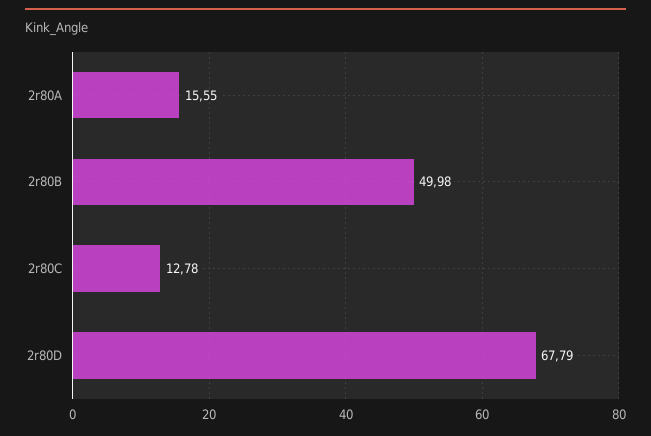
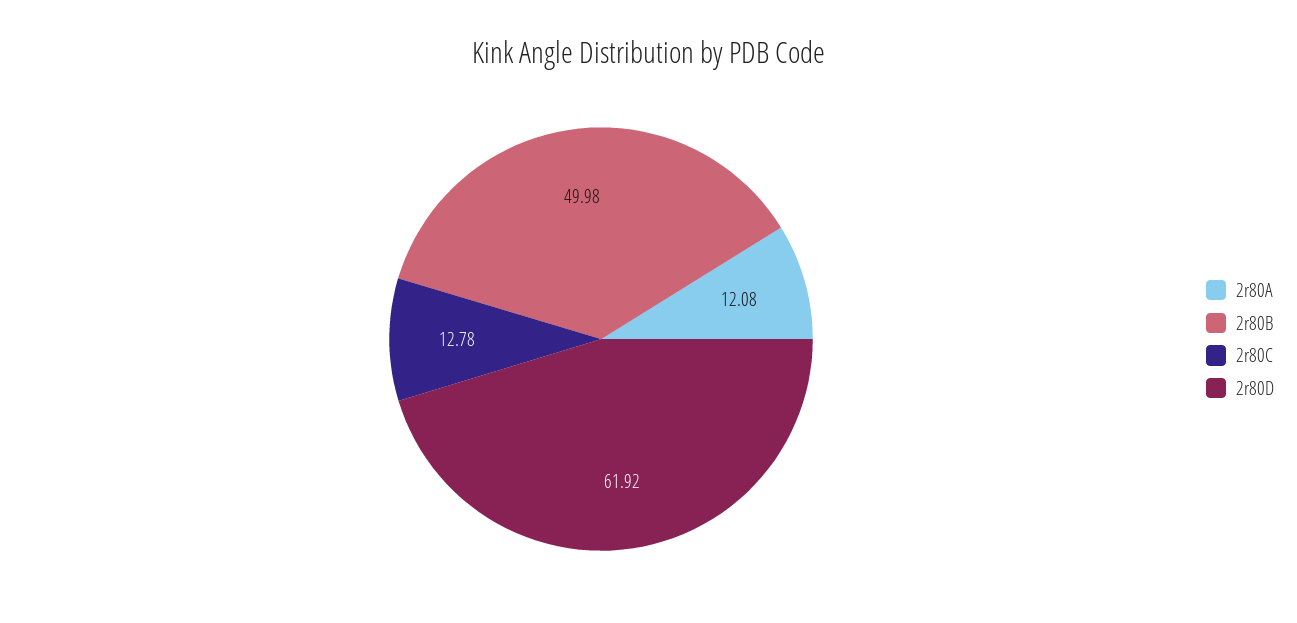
  {
-   "2r80A": 15.55,
+   "2r80A": 12.08,
    "2r80B": 49.98,
    "2r80C": 12.78,
-   "2r80D": 67.79
+   "2r80D": 61.92
  }

